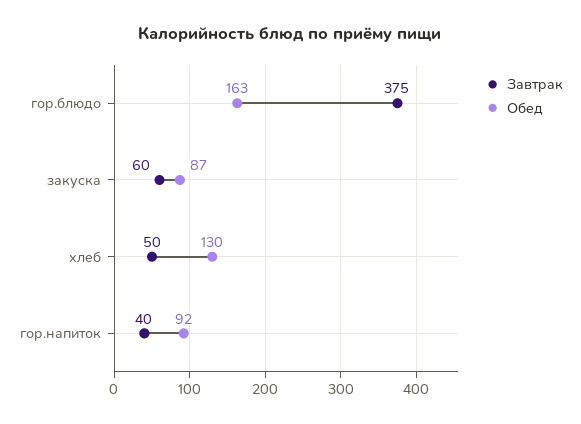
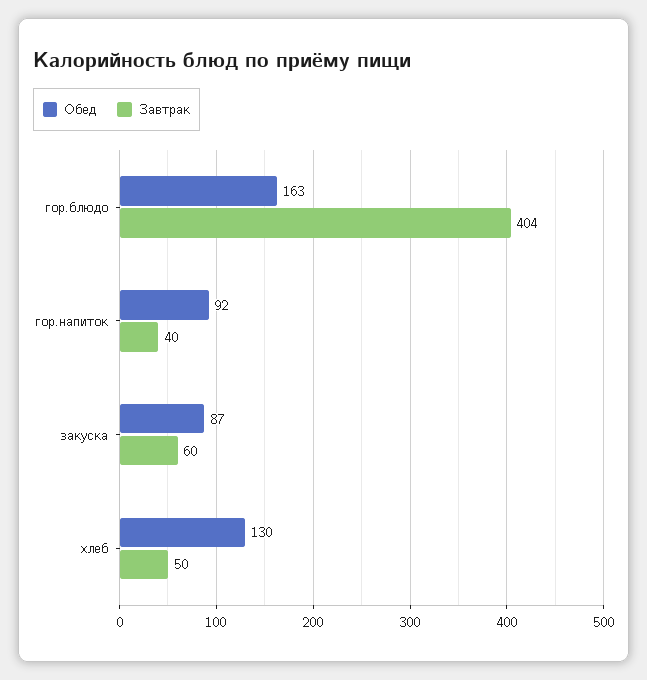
  {
    "Завтрак": {
-     "гор.блюдо": 375,
+     "гор.блюдо": 404,
      "закуска": 60,
      "хлеб": 50,
      "гор.напиток": 40
    },
    "Обед": {
      "гор.блюдо": 163,
      "закуска": 87,
      "хлеб": 130,
      "гор.напиток": 92
    }
  }

